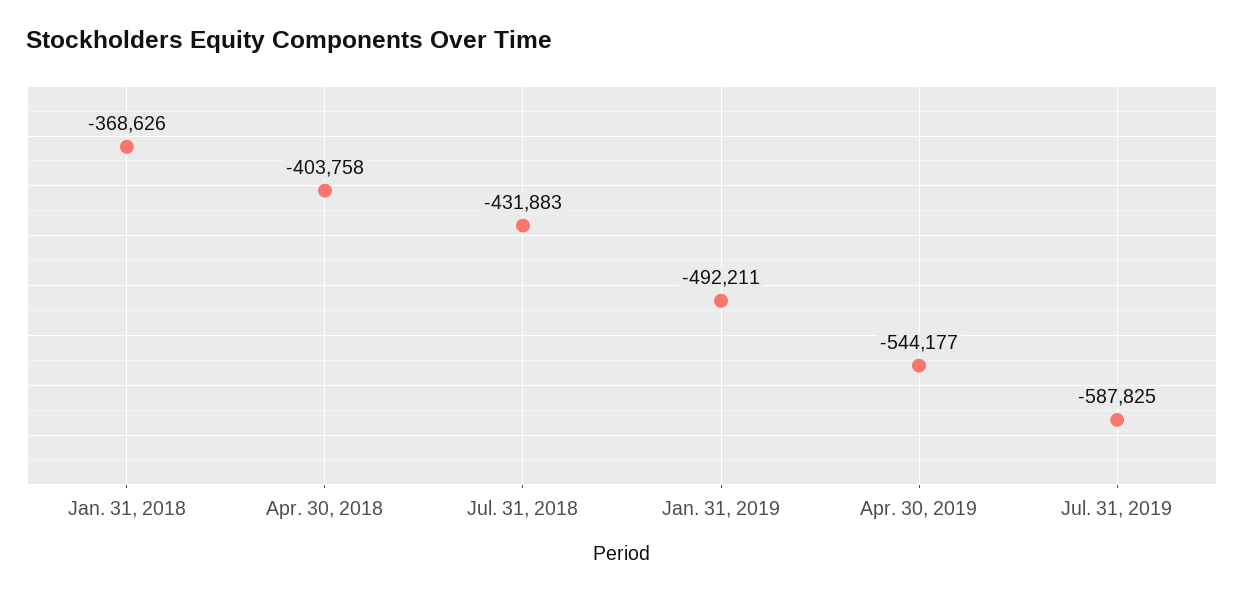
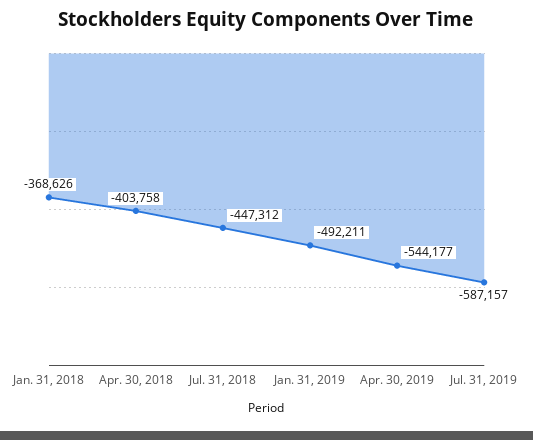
  {
    "Jan. 31, 2018": -368626,
    "Apr. 30, 2018": -403758,
-   "Jul. 31, 2018": -431883,
+   "Jul. 31, 2018": -447312,
    "Jan. 31, 2019": -492211,
    "Apr. 30, 2019": -544177,
-   "Jul. 31, 2019": -587825
+   "Jul. 31, 2019": -587157
  }

